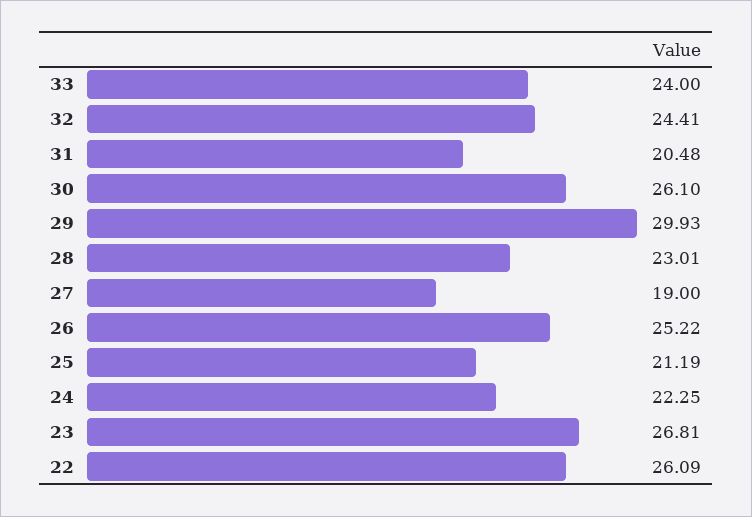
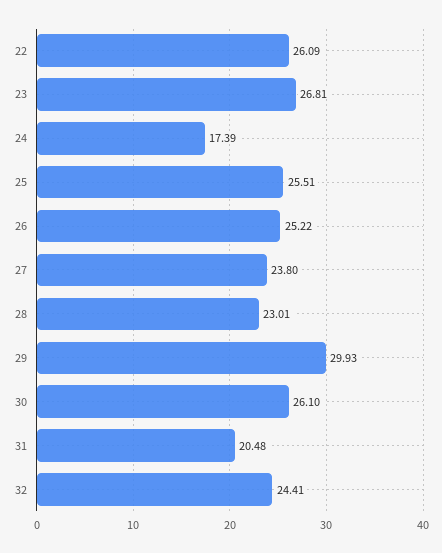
  {
-   "33": 24,
    "32": 24.41,
    "31": 20.48,
    "30": 26.1,
    "29": 29.93,
    "28": 23.01,
-   "27": 19,
+   "27": 23.8,
    "26": 25.22,
-   "25": 21.19,
+   "25": 25.51,
-   "24": 22.25,
+   "24": 17.39,
    "23": 26.81,
    "22": 26.09
  }

